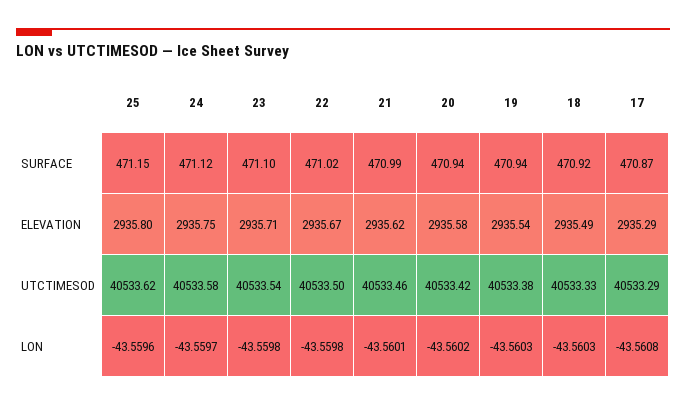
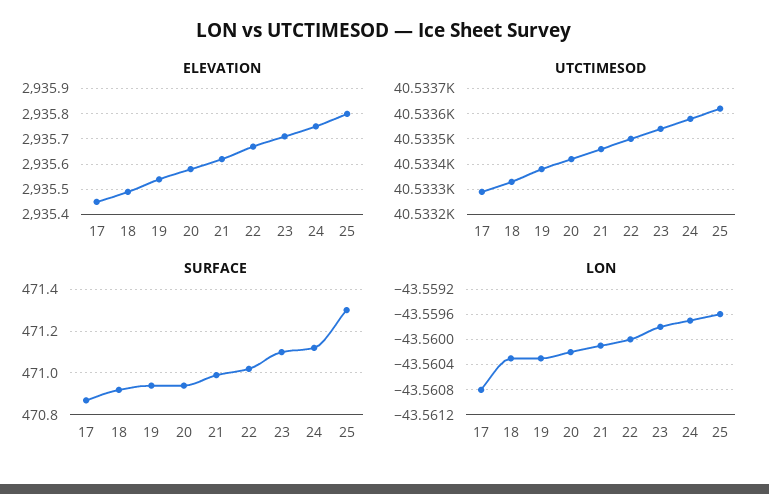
  {
    "SURFACE": {
-     "25": 471.15,
+     "25": 471.3,
      "24": 471.12,
      "23": 471.1,
      "22": 471.02,
      "21": 470.99,
      "20": 470.94,
      "19": 470.94,
      "18": 470.92,
      "17": 470.87
    },
    "ELEVATION": {
      "25": 2935.8,
      "24": 2935.75,
      "23": 2935.71,
      "22": 2935.67,
      "21": 2935.62,
      "20": 2935.58,
      "19": 2935.54,
      "18": 2935.49,
-     "17": 2935.29
+     "17": 2935.45
    },
    "UTCTIMESOD": {
      "25": 40533.62,
      "24": 40533.58,
      "23": 40533.54,
      "22": 40533.5,
      "21": 40533.46,
      "20": 40533.42,
      "19": 40533.38,
      "18": 40533.33,
      "17": 40533.29
    },
    "LON": {
      "25": -43.5596,
      "24": -43.5597,
      "23": -43.5598,
-     "22": -43.5598,
+     "22": -43.56,
      "21": -43.5601,
      "20": -43.5602,
      "19": -43.5603,
      "18": -43.5603,
      "17": -43.5608
    }
  }

